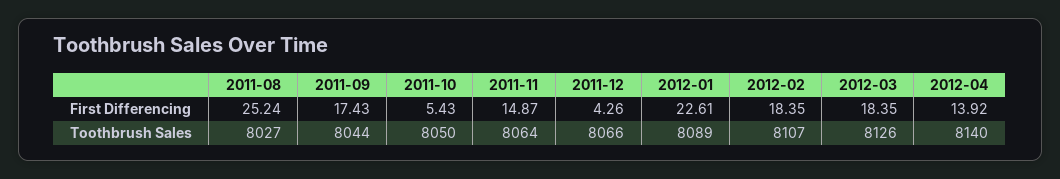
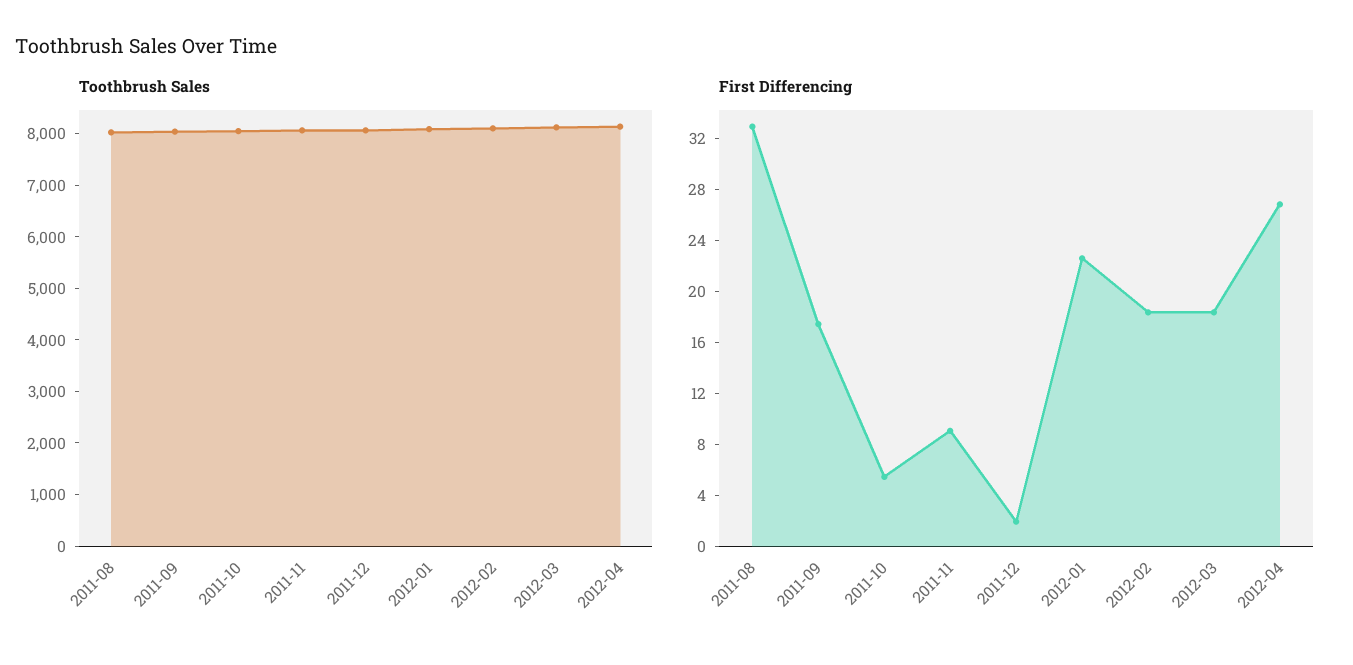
  {
    "First Differencing": {
-     "2011-08": 25.24,
+     "2011-08": 33,
      "2011-09": 17.43,
      "2011-10": 5.43,
-     "2011-11": 14.87,
+     "2011-11": 9,
-     "2011-12": 4.26,
+     "2011-12": 2,
      "2012-01": 22.61,
      "2012-02": 18.35,
      "2012-03": 18.35,
-     "2012-04": 13.92
+     "2012-04": 27
    },
    "Toothbrush Sales": {
      "2011-08": 8027,
      "2011-09": 8044,
      "2011-10": 8050,
      "2011-11": 8064,
      "2011-12": 8066,
      "2012-01": 8089,
      "2012-02": 8107,
      "2012-03": 8126,
      "2012-04": 8140
    }
  }

